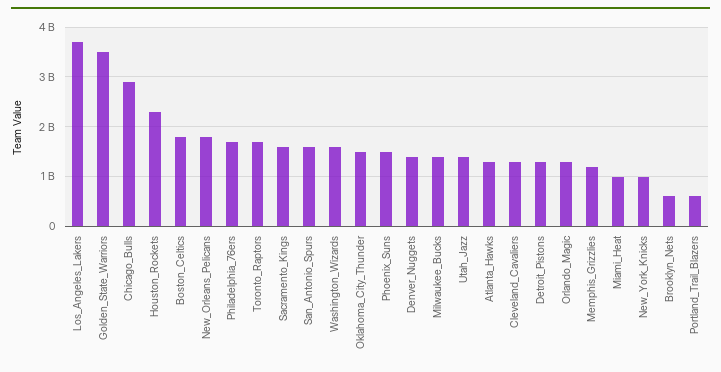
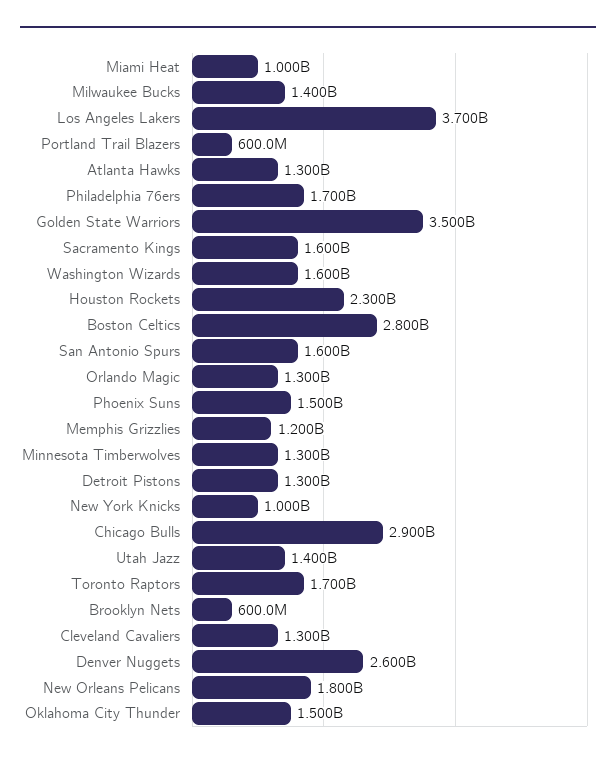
  {
    "Los_Angeles_Lakers": 3700000000,
    "Golden_State_Warriors": 3500000000,
    "Chicago_Bulls": 2900000000,
    "Houston_Rockets": 2300000000,
-   "Boston_Celtics": 1800000000,
+   "Boston_Celtics": 2800000000,
    "New_Orleans_Pelicans": 1800000000,
    "Philadelphia_76ers": 1700000000,
    "Toronto_Raptors": 1700000000,
    "Sacramento_Kings": 1600000000,
    "San_Antonio_Spurs": 1600000000,
    "Washington_Wizards": 1600000000,
    "Oklahoma_City_Thunder": 1500000000,
    "Phoenix_Suns": 1500000000,
-   "Denver_Nuggets": 1400000000,
+   "Denver_Nuggets": 2600000000,
    "Milwaukee_Bucks": 1400000000,
    "Utah_Jazz": 1400000000,
    "Atlanta_Hawks": 1300000000,
    "Cleveland_Cavaliers": 1300000000,
    "Detroit_Pistons": 1300000000,
    "Orlando_Magic": 1300000000,
    "Memphis_Grizzlies": 1200000000,
    "Miami_Heat": 1000000000,
    "New_York_Knicks": 1000000000,
    "Brooklyn_Nets": 600000000,
-   "Portland_Trail_Blazers": 600000000
+   "Portland_Trail_Blazers": 600000000,
+   "Minnesota Timberwolves": 1300000000
  }

